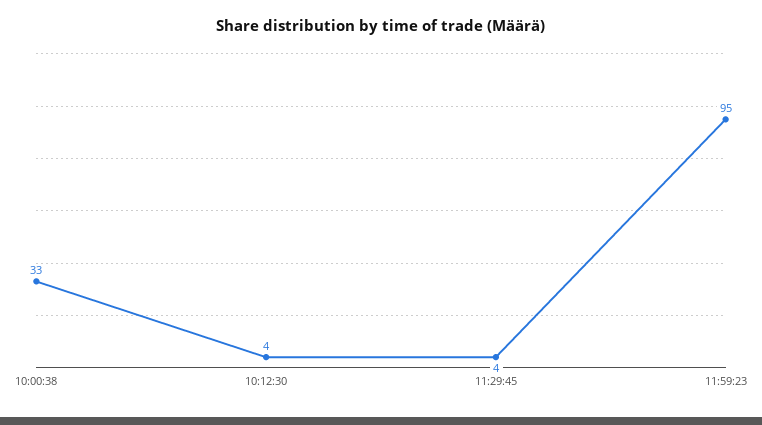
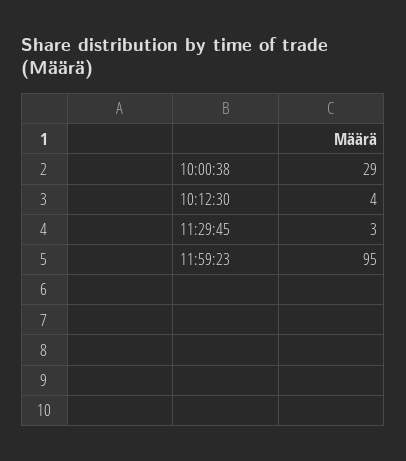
  {
-   "10:00:38": 33,
+   "10:00:38": 29,
    "10:12:30": 4,
-   "11:29:45": 4,
+   "11:29:45": 3,
    "11:59:23": 95
  }

